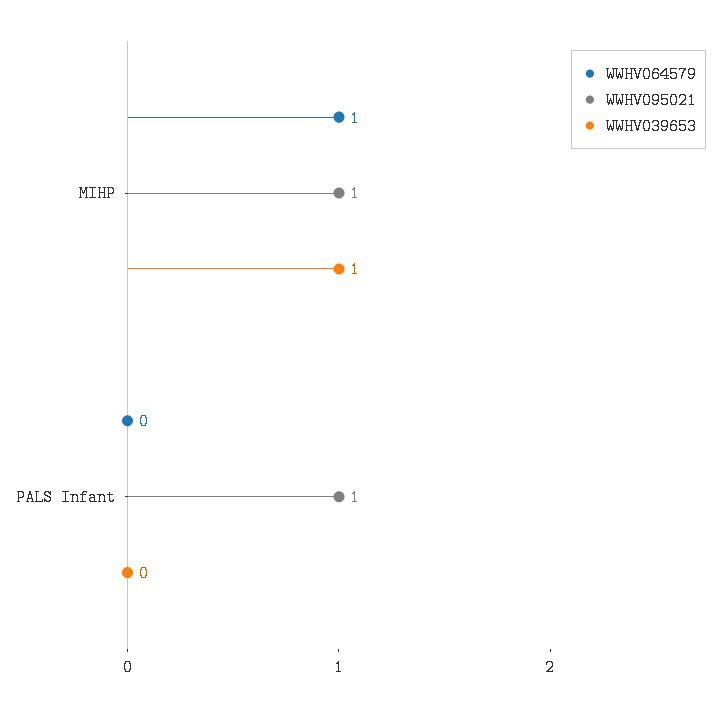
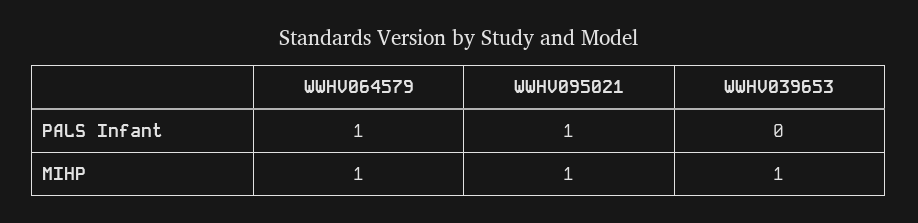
  {
    "WWHV064579": {
      "MIHP": 1,
-     "PALS Infant": 0
+     "PALS Infant": 1
    },
    "WWHV095021": {
      "MIHP": 1,
      "PALS Infant": 1
    },
    "WWHV039653": {
      "MIHP": 1,
      "PALS Infant": 0
    }
  }

